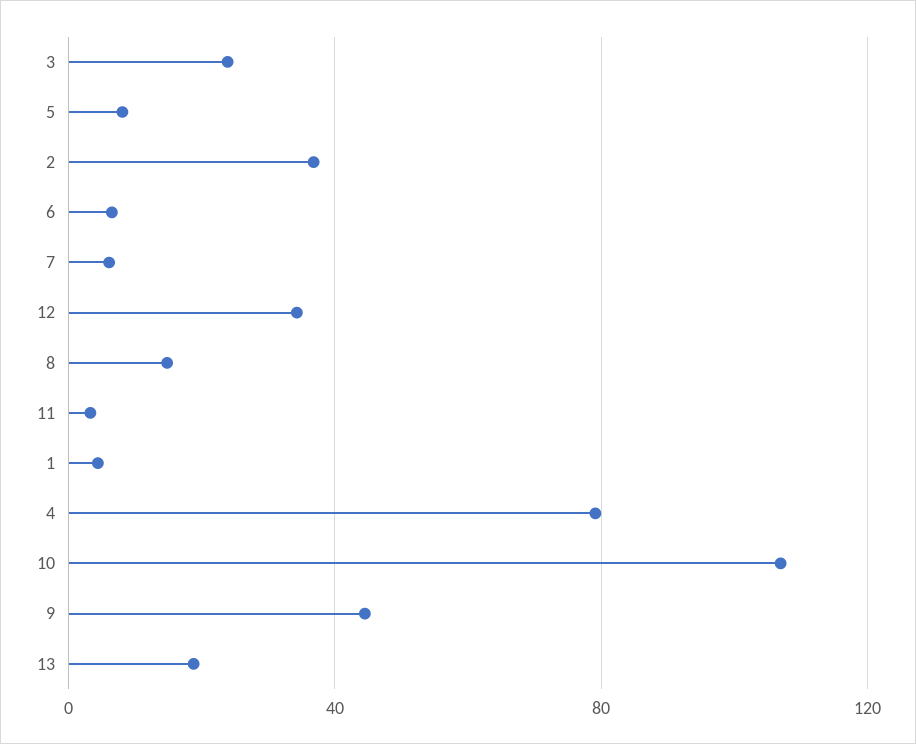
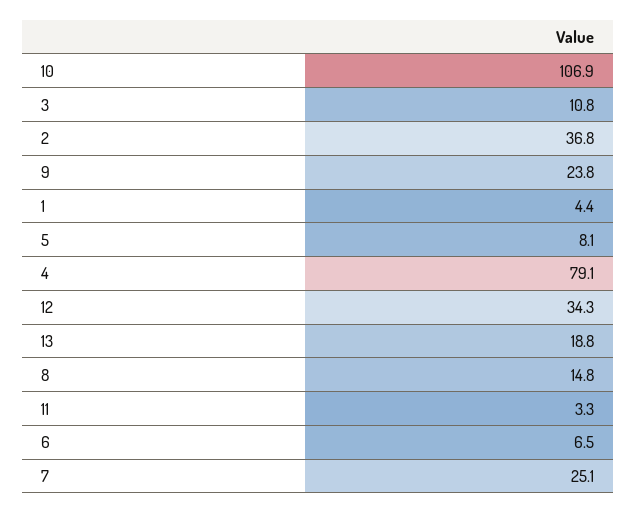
  {
-   "3": 25,
+   "3": 10.8,
    "5": 8.1,
    "2": 36.8,
    "6": 6.5,
-   "7": 5,
+   "7": 25.1,
    "12": 34.3,
    "8": 14.8,
    "11": 3.3,
    "1": 4.4,
    "4": 79.1,
    "10": 106.9,
-   "9": 45,
+   "9": 23.8,
    "13": 18.8
  }

